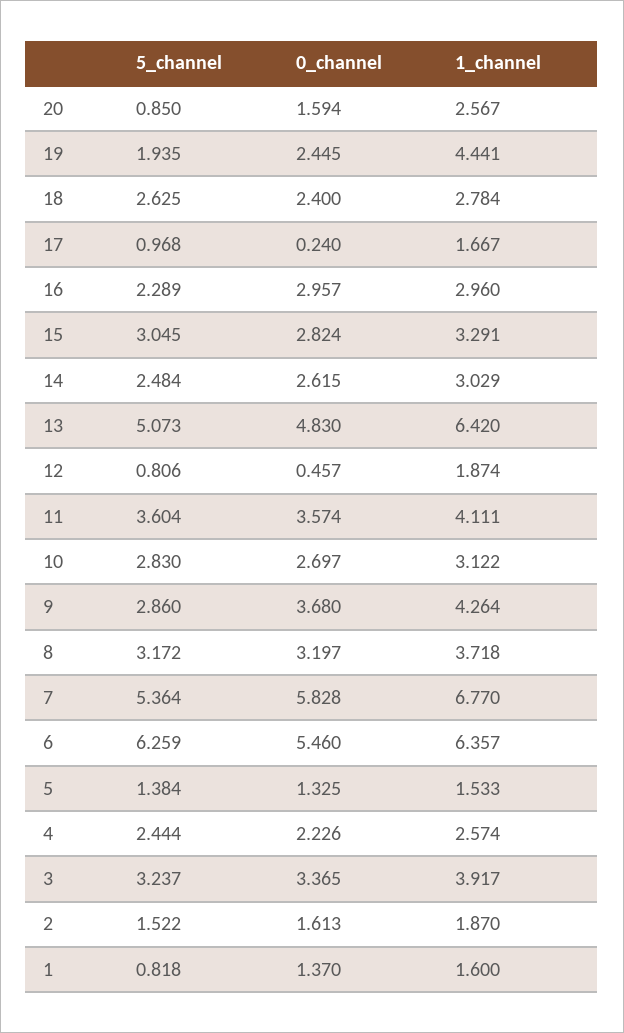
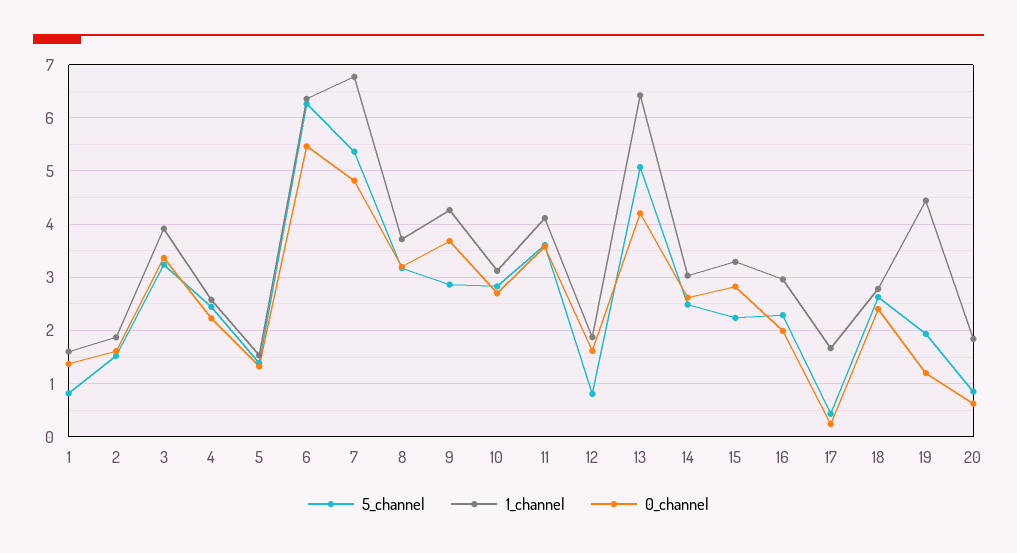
  {
    "5_channel": {
      "20": 0.85,
      "19": 1.935,
      "18": 2.625,
-     "17": 0.968,
+     "17": 0.4,
      "16": 2.289,
-     "15": 3.045,
+     "15": 2.2,
      "14": 2.484,
      "13": 5.073,
      "12": 0.806,
      "11": 3.604,
      "10": 2.83,
      "9": 2.86,
      "8": 3.172,
      "7": 5.364,
      "6": 6.259,
      "5": 1.384,
      "4": 2.444,
      "3": 3.237,
      "2": 1.522,
      "1": 0.818
    },
    "0_channel": {
-     "20": 1.594,
+     "20": 0.6,
-     "19": 2.445,
+     "19": 1.2,
      "18": 2.4,
      "17": 0.24,
-     "16": 2.957,
+     "16": 2,
      "15": 2.824,
      "14": 2.615,
-     "13": 4.83,
+     "13": 4.2,
-     "12": 0.457,
+     "12": 1.6,
      "11": 3.574,
      "10": 2.697,
      "9": 3.68,
      "8": 3.197,
-     "7": 5.828,
+     "7": 4.8,
      "6": 5.46,
      "5": 1.325,
      "4": 2.226,
      "3": 3.365,
      "2": 1.613,
      "1": 1.37
    },
    "1_channel": {
-     "20": 2.567,
+     "20": 1.8,
      "19": 4.441,
      "18": 2.784,
      "17": 1.667,
      "16": 2.96,
      "15": 3.291,
      "14": 3.029,
      "13": 6.42,
      "12": 1.874,
      "11": 4.111,
      "10": 3.122,
      "9": 4.264,
      "8": 3.718,
      "7": 6.77,
      "6": 6.357,
      "5": 1.533,
      "4": 2.574,
      "3": 3.917,
      "2": 1.87,
      "1": 1.6
    }
  }

